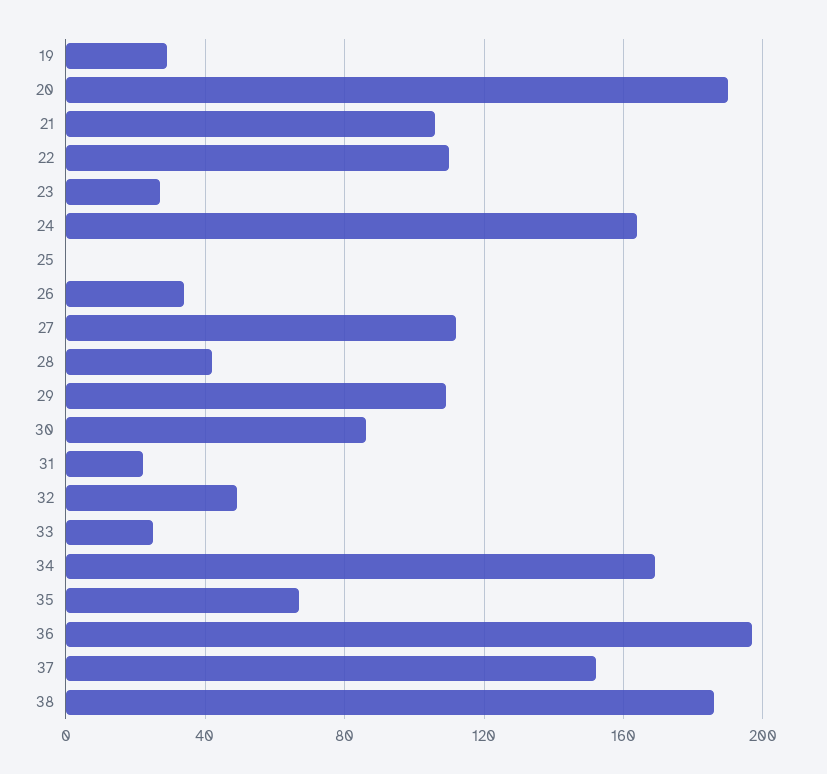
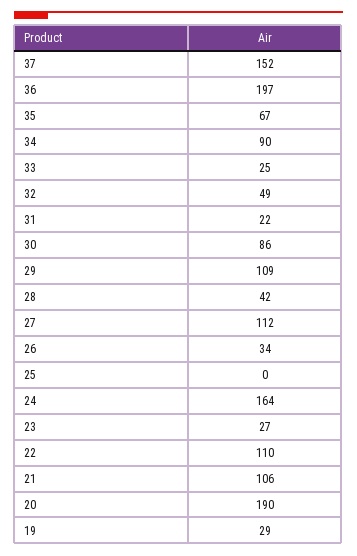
  {
    "19": 29,
    "20": 190,
    "21": 106,
    "22": 110,
    "23": 27,
    "24": 164,
    "25": 0,
    "26": 34,
    "27": 112,
    "28": 42,
    "29": 109,
    "30": 86,
    "31": 22,
    "32": 49,
    "33": 25,
-   "34": 170,
+   "34": 90,
    "35": 67,
    "36": 197,
-   "37": 152,
+   "37": 152
-   "38": 185
  }

